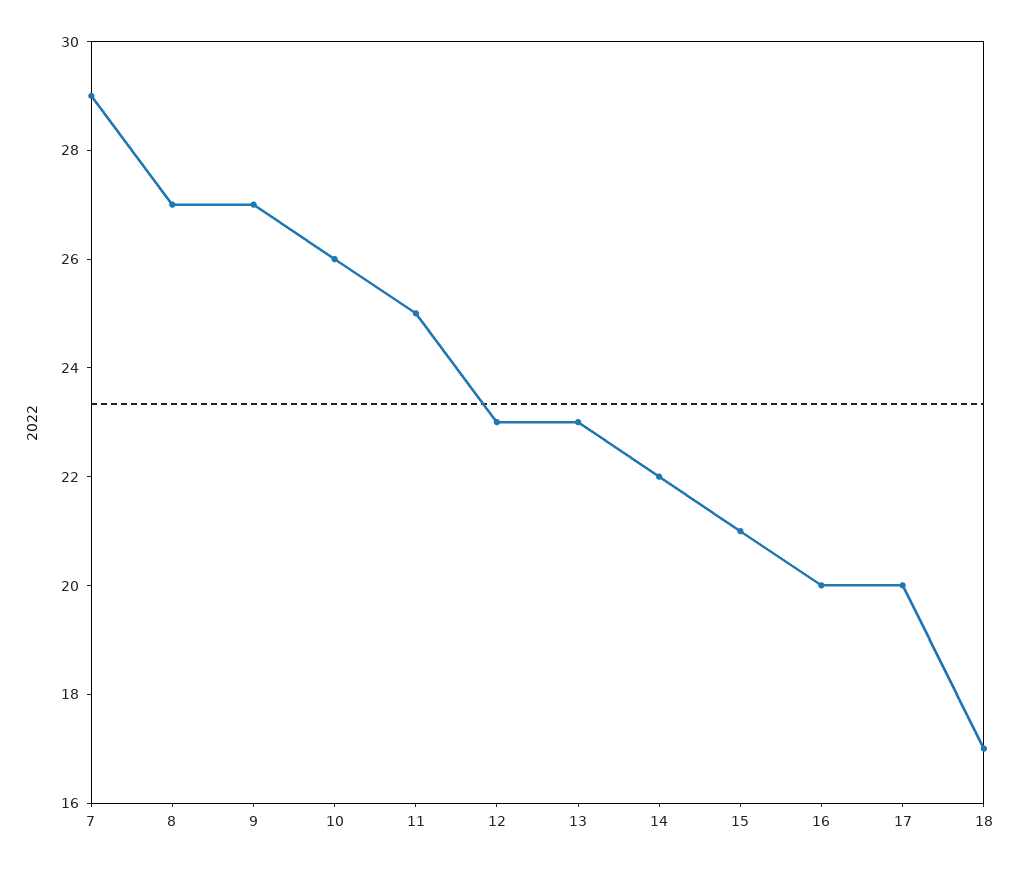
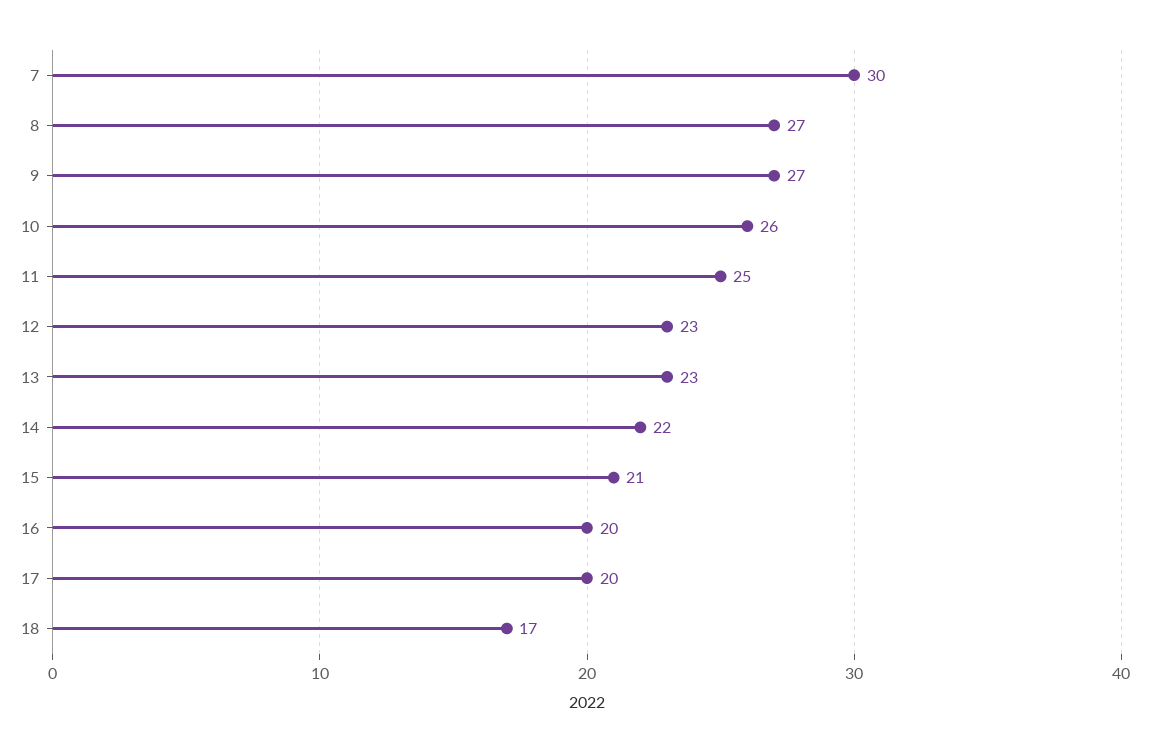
  {
-   "7": 29,
+   "7": 30,
    "8": 27,
    "9": 27,
    "10": 26,
    "11": 25,
    "12": 23,
    "13": 23,
    "14": 22,
    "15": 21,
    "16": 20,
    "17": 20,
    "18": 17
  }

